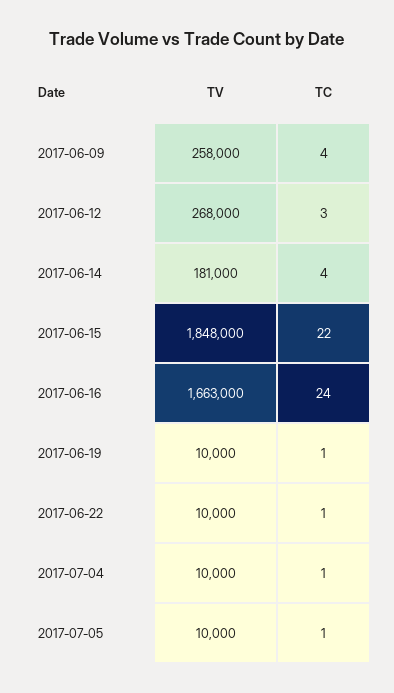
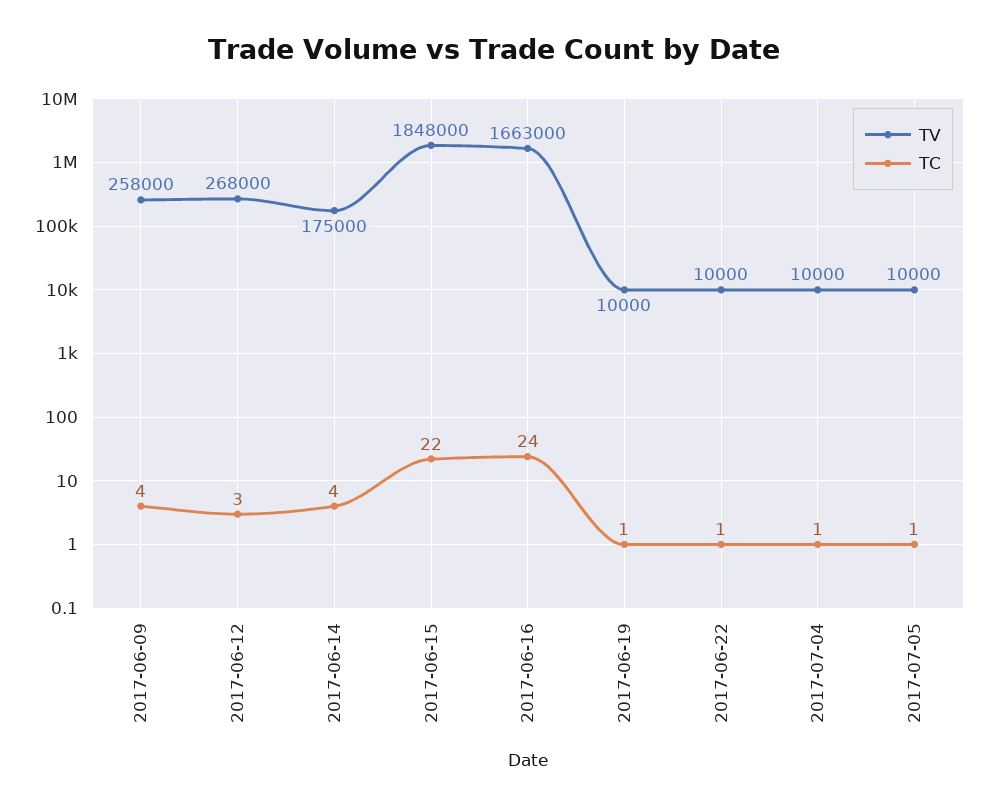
  {
    "TV": {
      "2017-06-09": 258000,
      "2017-06-12": 268000,
-     "2017-06-14": 181000,
+     "2017-06-14": 175000,
      "2017-06-15": 1848000,
      "2017-06-16": 1663000,
      "2017-06-19": 10000,
      "2017-06-22": 10000,
      "2017-07-04": 10000,
      "2017-07-05": 10000
    },
    "TC": {
      "2017-06-09": 4,
      "2017-06-12": 3,
      "2017-06-14": 4,
      "2017-06-15": 22,
      "2017-06-16": 24,
      "2017-06-19": 1,
      "2017-06-22": 1,
      "2017-07-04": 1,
      "2017-07-05": 1
    }
  }

